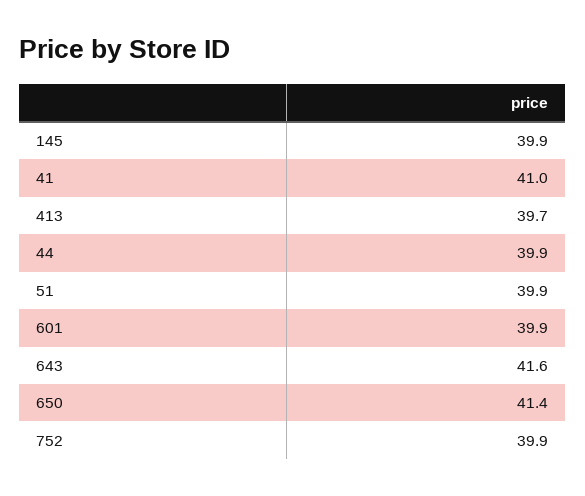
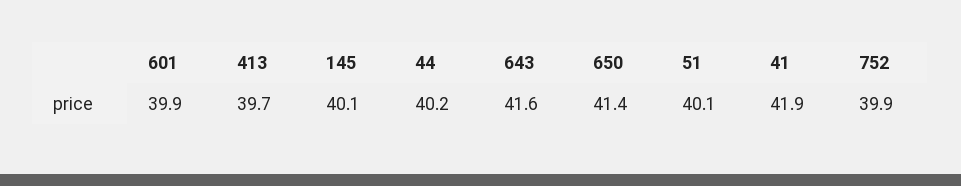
  {
-   "145": 39.9,
+   "145": 40.1,
-   "41": 41,
+   "41": 41.9,
    "413": 39.7,
-   "44": 39.9,
+   "44": 40.2,
-   "51": 39.9,
+   "51": 40.1,
    "601": 39.9,
    "643": 41.6,
    "650": 41.4,
    "752": 39.9
  }

